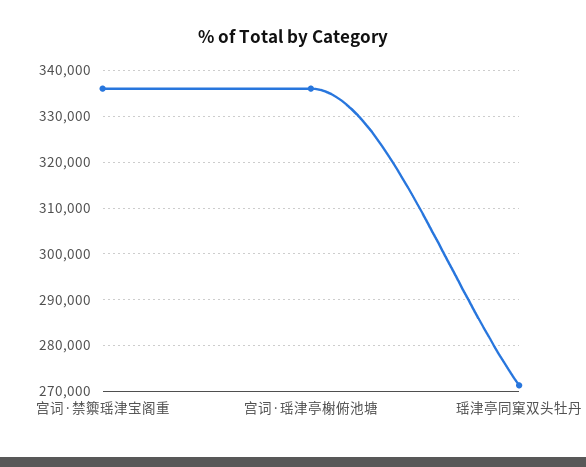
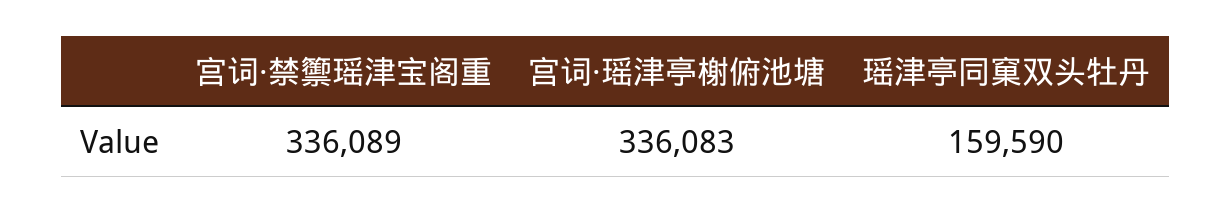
  {
    "宫词·禁籞瑶津宝阁重": 336089,
    "宫词·瑶津亭榭俯池塘": 336083,
-   "瑶津亭同窠双头牡丹": 272000
+   "瑶津亭同窠双头牡丹": 159590
  }

